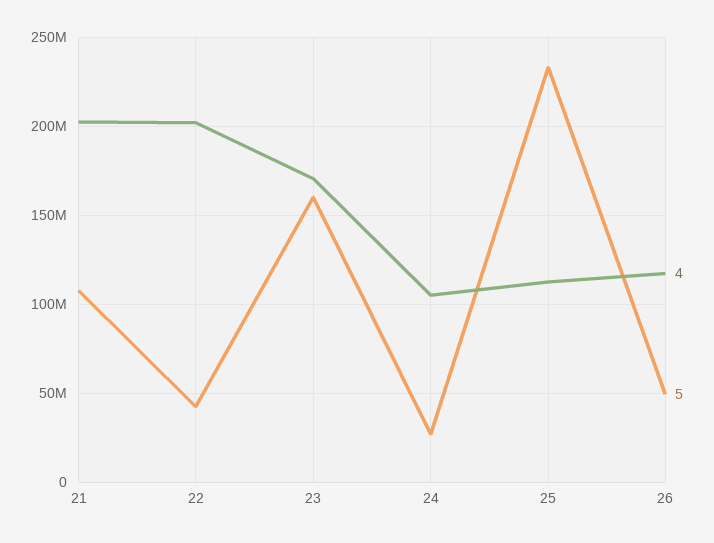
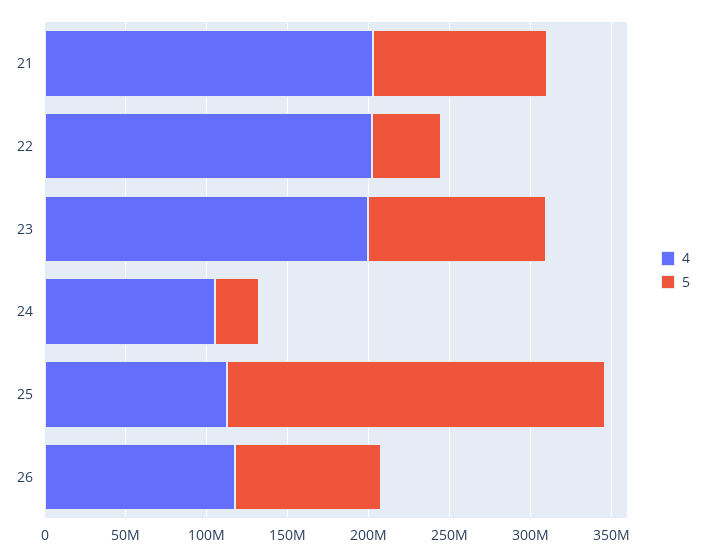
  {
    "4": {
      "21": 205000000,
      "22": 200000000,
-     "23": 170000000,
+     "23": 200000000,
      "24": 105000000,
      "25": 115000000,
      "26": 115000000
    },
    "5": {
      "21": 110000000,
      "22": 40000000,
-     "23": 160000000,
+     "23": 110000000,
      "24": 25000000,
      "25": 235000000,
-     "26": 50000000
+     "26": 90000000
    }
  }

